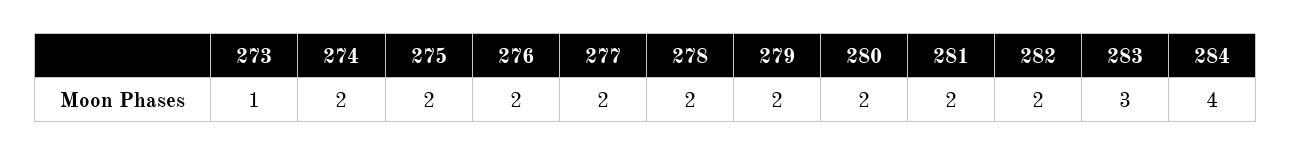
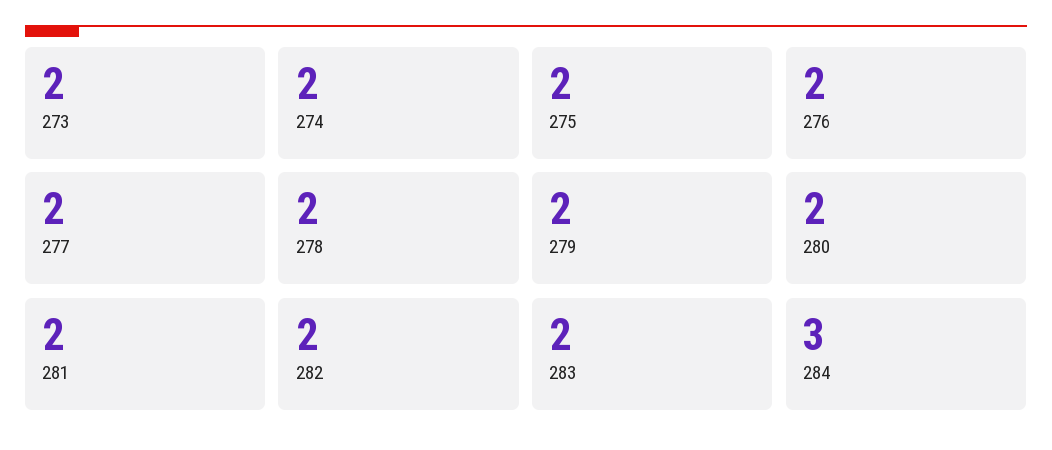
  {
-   "273": 1,
+   "273": 2,
    "274": 2,
    "275": 2,
    "276": 2,
    "277": 2,
    "278": 2,
    "279": 2,
    "280": 2,
    "281": 2,
    "282": 2,
-   "283": 3,
+   "283": 2,
-   "284": 4
+   "284": 3
  }

